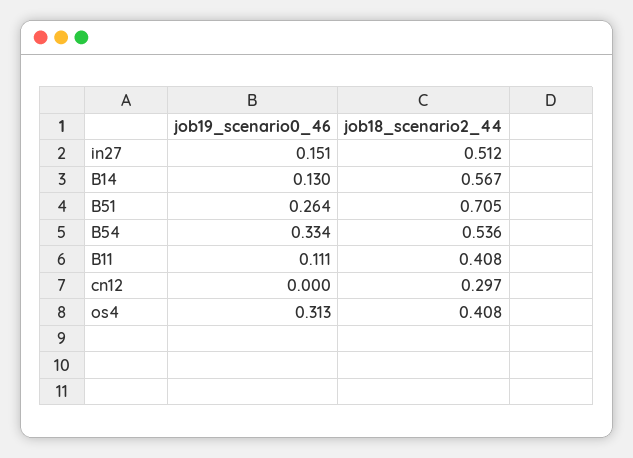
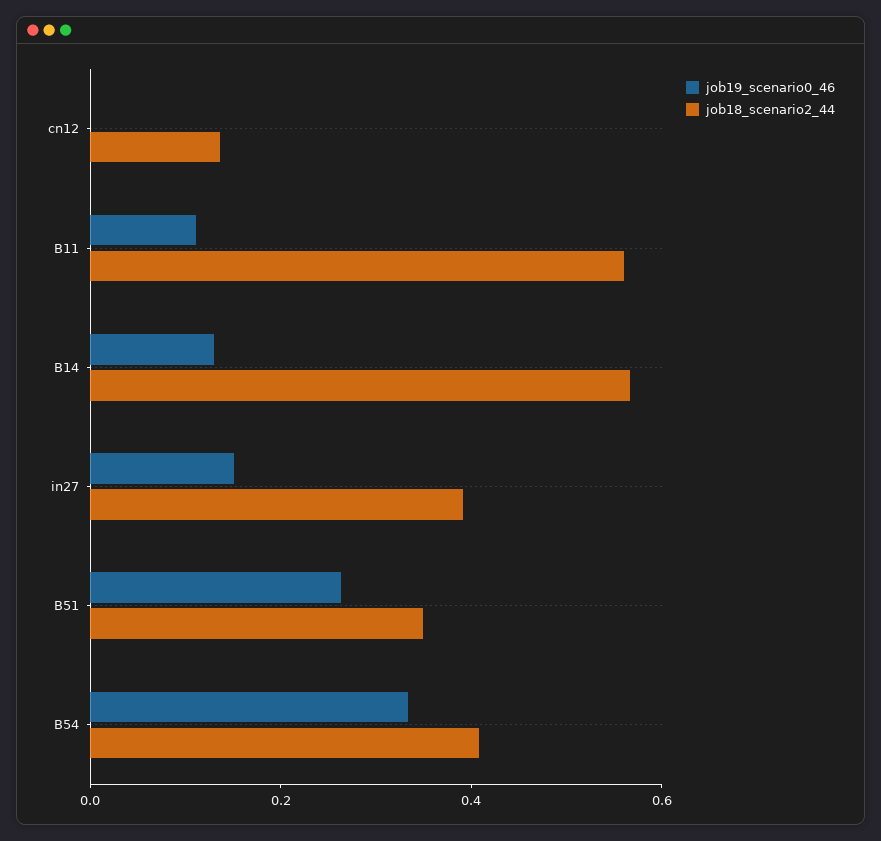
  {
    "job19_scenario0_46": {
      "in27": 0.151,
      "B14": 0.13,
      "B51": 0.264,
      "B54": 0.334,
      "B11": 0.111,
-     "cn12": 0,
+     "cn12": 0
-     "os4": 0.313
    },
    "job18_scenario2_44": {
-     "in27": 0.512,
+     "in27": 0.4,
      "B14": 0.567,
-     "B51": 0.705,
+     "B51": 0.35,
-     "B54": 0.536,
+     "B54": 0.4,
-     "B11": 0.408,
+     "B11": 0.55,
-     "cn12": 0.297,
+     "cn12": 0.15
-     "os4": 0.408
    }
  }

